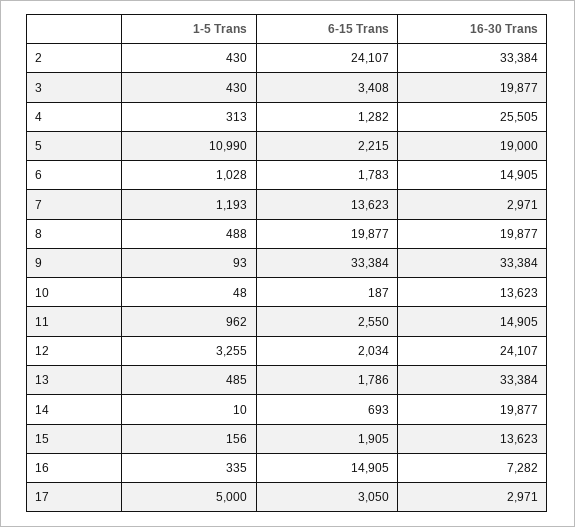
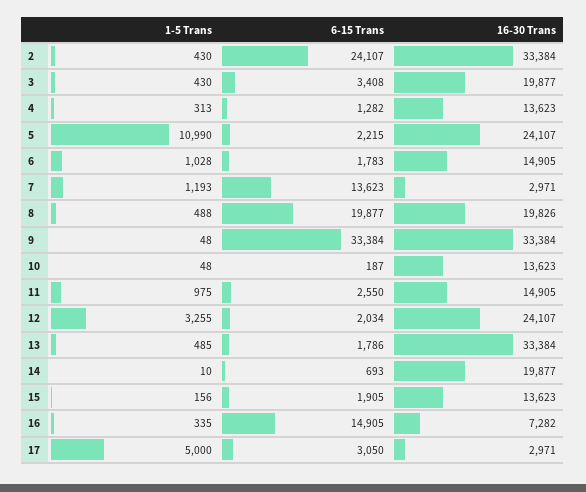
  {
    "1-5 Trans": {
      "2": 430,
      "3": 430,
      "4": 313,
      "5": 10990,
      "6": 1028,
      "7": 1193,
      "8": 488,
-     "9": 93,
+     "9": 48,
      "10": 48,
-     "11": 962,
+     "11": 975,
      "12": 3255,
      "13": 485,
      "14": 10,
      "15": 156,
      "16": 335,
      "17": 5000
    },
    "6-15 Trans": {
      "2": 24107,
      "3": 3408,
      "4": 1282,
      "5": 2215,
      "6": 1783,
      "7": 13623,
      "8": 19877,
      "9": 33384,
      "10": 187,
      "11": 2550,
      "12": 2034,
      "13": 1786,
      "14": 693,
      "15": 1905,
      "16": 14905,
      "17": 3050
    },
    "16-30 Trans": {
      "2": 33384,
      "3": 19877,
-     "4": 25505,
+     "4": 13623,
-     "5": 19000,
+     "5": 24107,
      "6": 14905,
      "7": 2971,
-     "8": 19877,
+     "8": 19826,
      "9": 33384,
      "10": 13623,
      "11": 14905,
      "12": 24107,
      "13": 33384,
      "14": 19877,
      "15": 13623,
      "16": 7282,
      "17": 2971
    }
  }

